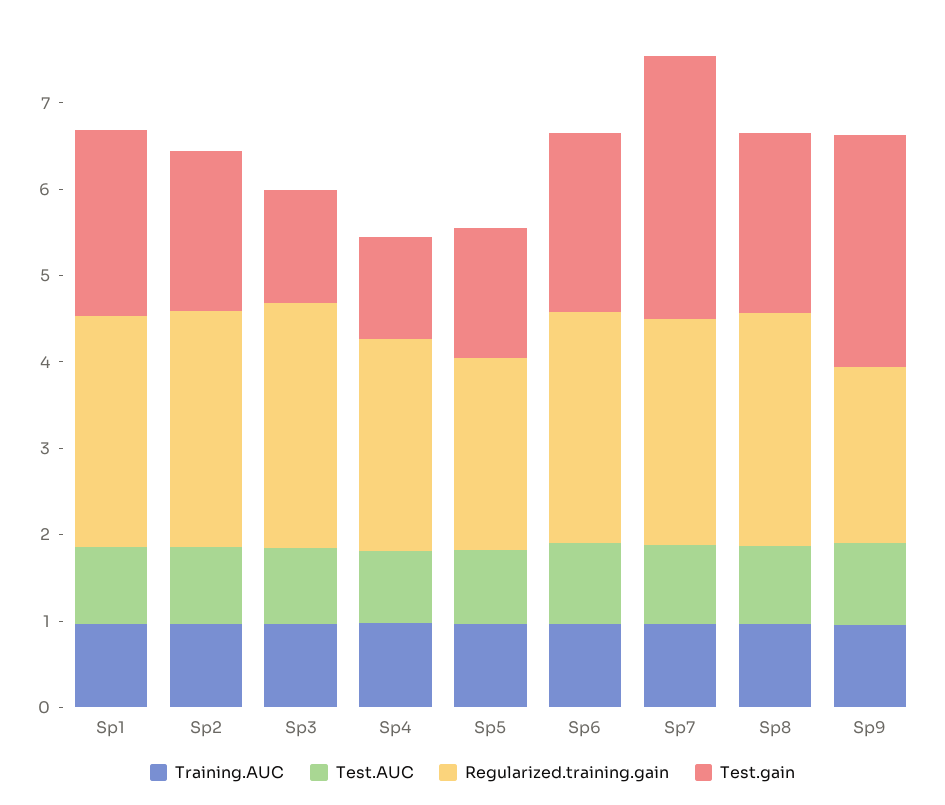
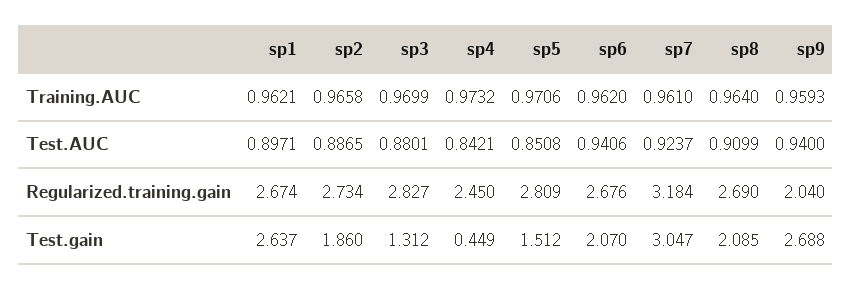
  {
    "Training.AUC": {
      "Sp1": 0.9621,
      "Sp2": 0.9658,
      "Sp3": 0.9699,
      "Sp4": 0.9732,
      "Sp5": 0.9706,
      "Sp6": 0.962,
      "Sp7": 0.961,
      "Sp8": 0.964,
      "Sp9": 0.9593
    },
    "Test.AUC": {
      "Sp1": 0.8971,
      "Sp2": 0.8865,
      "Sp3": 0.8801,
      "Sp4": 0.8421,
      "Sp5": 0.8508,
      "Sp6": 0.9406,
      "Sp7": 0.9237,
      "Sp8": 0.9099,
      "Sp9": 0.94
    },
    "Regularized.training.gain": {
      "Sp1": 2.674,
      "Sp2": 2.734,
      "Sp3": 2.827,
      "Sp4": 2.45,
-     "Sp5": 2.2,
+     "Sp5": 2.809,
      "Sp6": 2.676,
-     "Sp7": 2.6,
+     "Sp7": 3.184,
      "Sp8": 2.69,
      "Sp9": 2.04
    },
    "Test.gain": {
-     "Sp1": 2.2,
+     "Sp1": 2.637,
      "Sp2": 1.86,
      "Sp3": 1.312,
-     "Sp4": 1.2,
+     "Sp4": 0.449,
      "Sp5": 1.512,
      "Sp6": 2.07,
      "Sp7": 3.047,
      "Sp8": 2.085,
      "Sp9": 2.688
    }
  }

